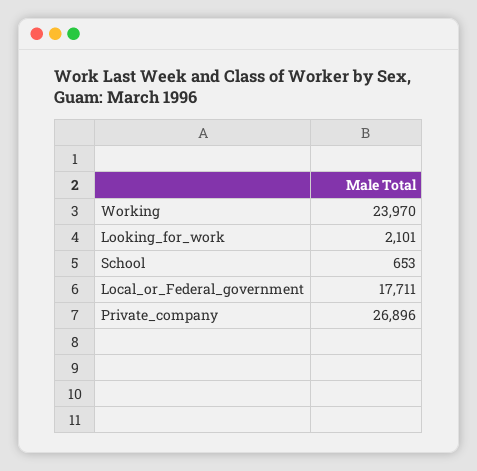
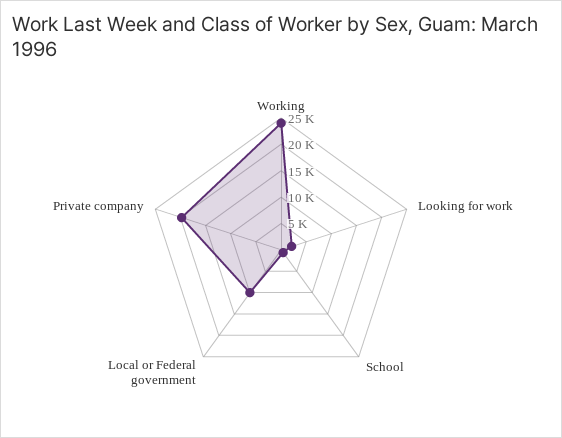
  {
    "Working": 23970,
    "Looking_for_work": 2101,
    "School": 653,
-   "Local_or_Federal_government": 17711,
+   "Local_or_Federal_government": 10000,
-   "Private_company": 26896
+   "Private_company": 20000
  }

